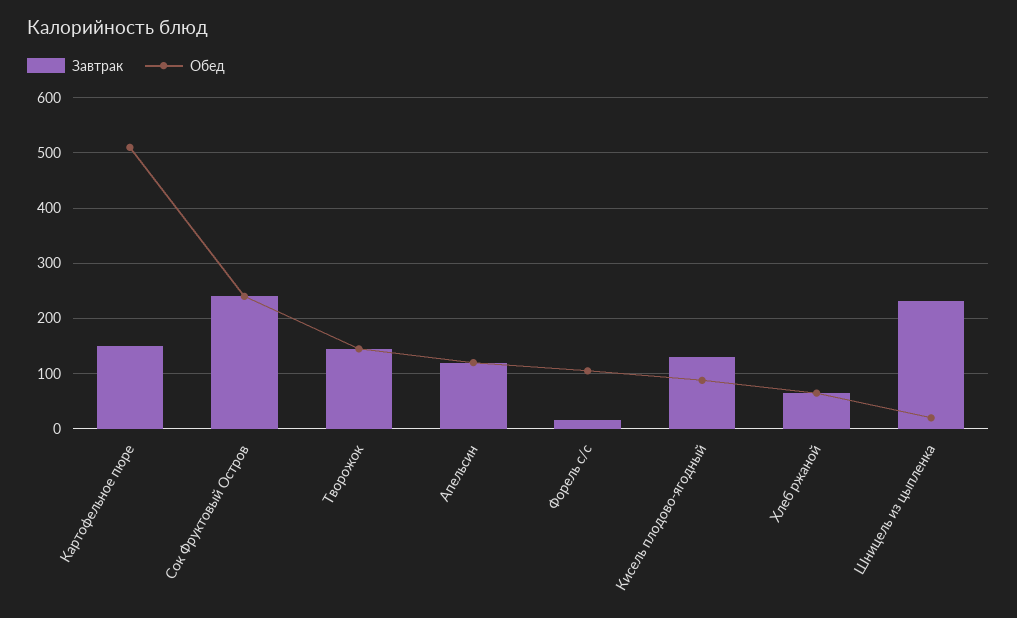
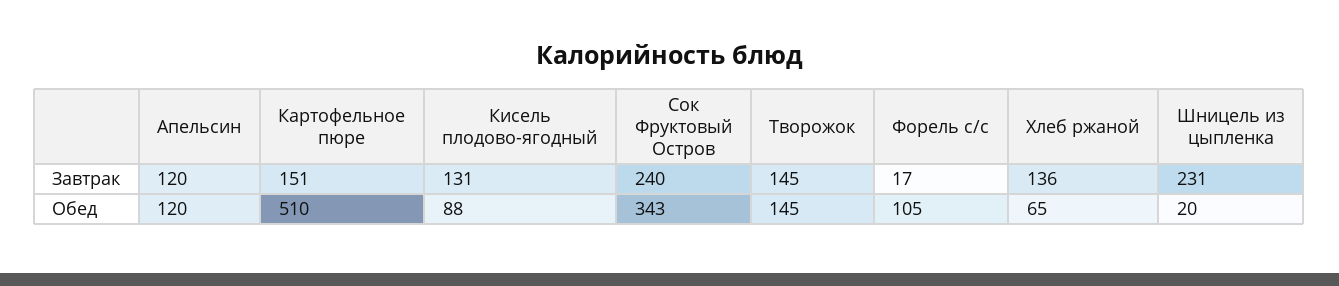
  {
    "Завтрак": {
      "Картофельное пюре": 151,
      "Сок Фруктовый Остров": 240,
      "Творожок": 145,
      "Апельсин": 120,
      "Форель с/с": 17,
      "Кисель плодово-ягодный": 131,
-     "Хлеб ржаной": 60,
+     "Хлеб ржаной": 136,
      "Шницель из цыпленка": 231
    },
    "Обед": {
      "Картофельное пюре": 510,
-     "Сок Фруктовый Остров": 240,
+     "Сок Фруктовый Остров": 343,
      "Творожок": 145,
      "Апельсин": 120,
      "Форель с/с": 105,
      "Кисель плодово-ягодный": 88,
      "Хлеб ржаной": 65,
      "Шницель из цыпленка": 20
    }
  }

